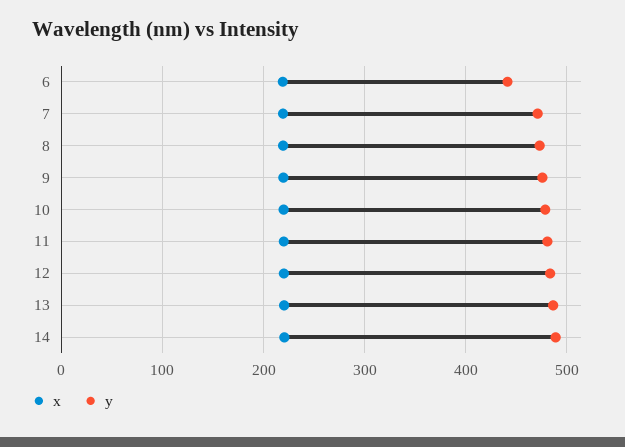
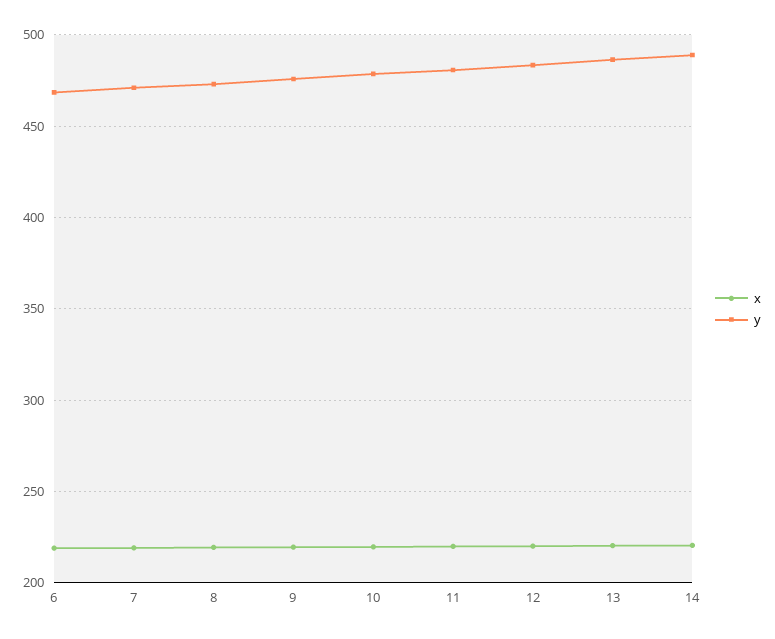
  {
    "x": {
      "6": 220,
      "7": 220,
      "8": 220,
      "9": 220,
      "10": 220,
      "11": 220,
      "12": 220,
      "13": 220,
      "14": 220
    },
    "y": {
-     "6": 440,
+     "6": 470,
      "7": 470,
      "8": 475,
      "9": 475,
      "10": 480,
      "11": 480,
      "12": 485,
      "13": 485,
      "14": 490
    }
  }

